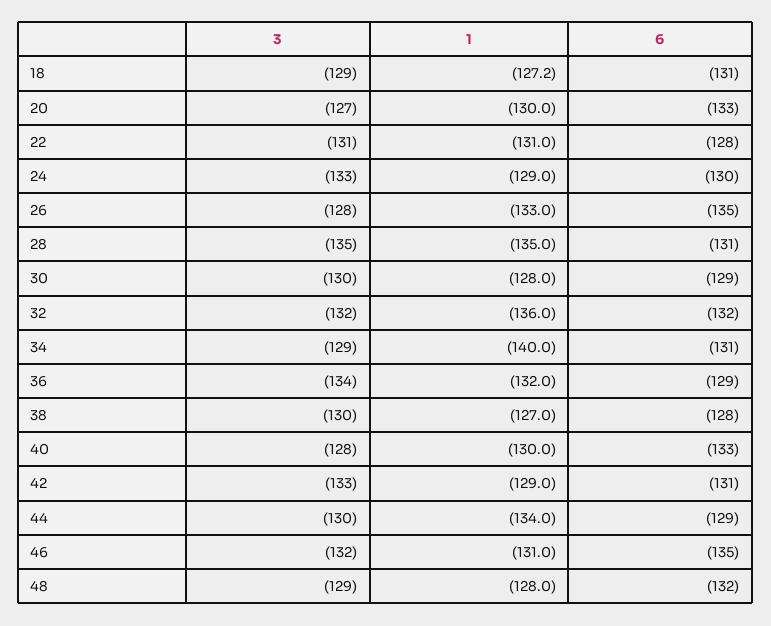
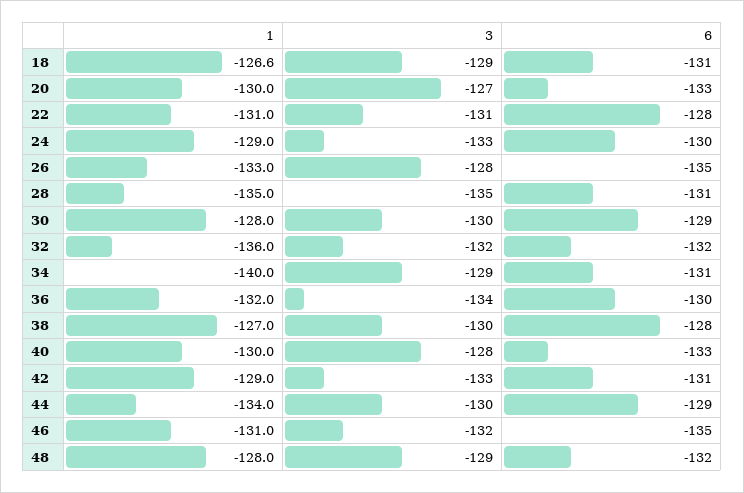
  {
    "3": {
      "18": -129,
      "20": -127,
      "22": -131,
      "24": -133,
      "26": -128,
      "28": -135,
      "30": -130,
      "32": -132,
      "34": -129,
      "36": -134,
      "38": -130,
      "40": -128,
      "42": -133,
      "44": -130,
      "46": -132,
      "48": -129
    },
    "1": {
-     "18": -127.2,
+     "18": -126.6,
      "20": -130,
      "22": -131,
      "24": -129,
      "26": -133,
      "28": -135,
      "30": -128,
      "32": -136,
      "34": -140,
      "36": -132,
      "38": -127,
      "40": -130,
      "42": -129,
      "44": -134,
      "46": -131,
      "48": -128
    },
    "6": {
      "18": -131,
      "20": -133,
      "22": -128,
      "24": -130,
      "26": -135,
      "28": -131,
      "30": -129,
      "32": -132,
      "34": -131,
-     "36": -129,
+     "36": -130,
      "38": -128,
      "40": -133,
      "42": -131,
      "44": -129,
      "46": -135,
      "48": -132
    }
  }

